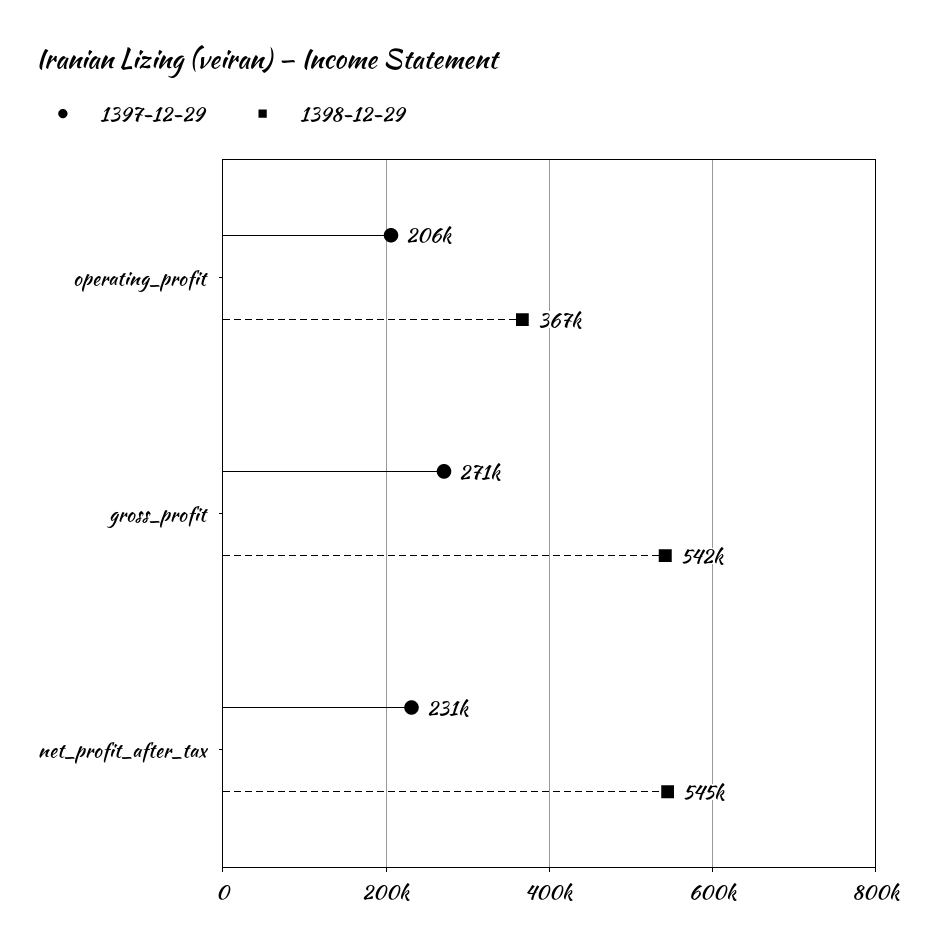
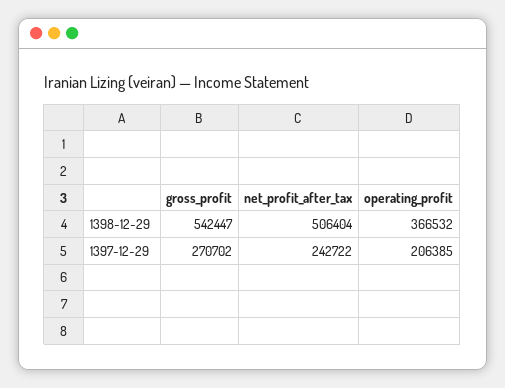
  {
    "1397-12-29": {
      "operating_profit": 206385,
      "gross_profit": 270702,
-     "net_profit_after_tax": 231000
+     "net_profit_after_tax": 242722
    },
    "1398-12-29": {
      "operating_profit": 366532,
      "gross_profit": 542447,
-     "net_profit_after_tax": 545000
+     "net_profit_after_tax": 506404
    }
  }

